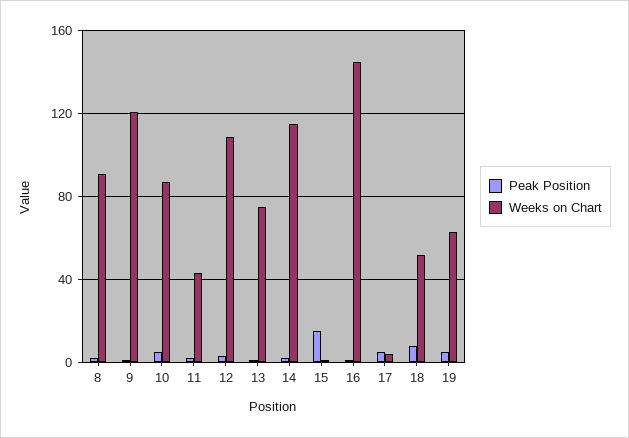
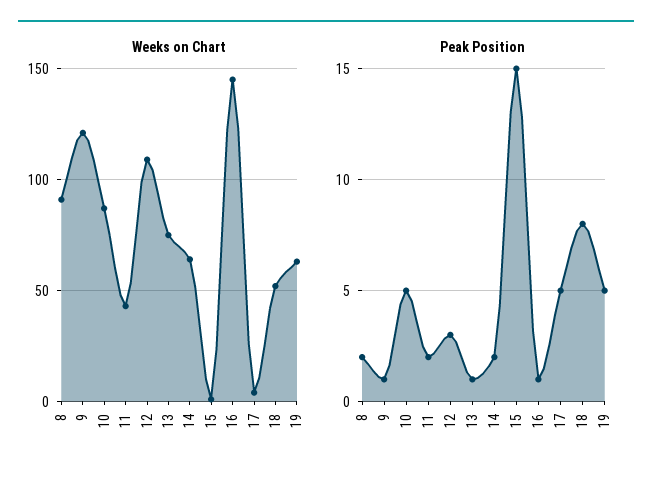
  {
    "Peak Position": {
      "8": 2,
      "9": 1,
      "10": 5,
      "11": 2,
      "12": 3,
      "13": 1,
      "14": 2,
      "15": 15,
      "16": 1,
      "17": 5,
      "18": 8,
      "19": 5
    },
    "Weeks on Chart": {
      "8": 90,
      "9": 120,
      "10": 85,
      "11": 45,
      "12": 110,
      "13": 75,
-     "14": 115,
+     "14": 65,
      "15": 0,
      "16": 145,
      "17": 5,
      "18": 50,
      "19": 65
    }
  }

